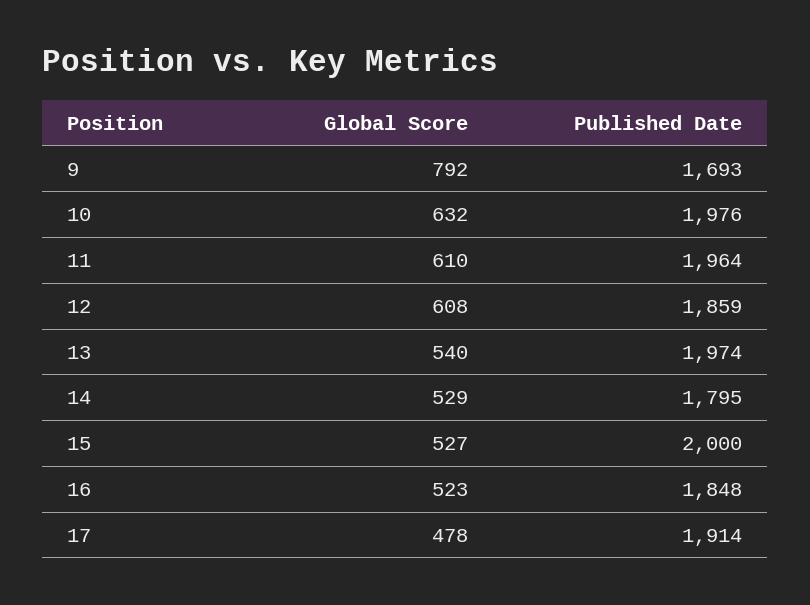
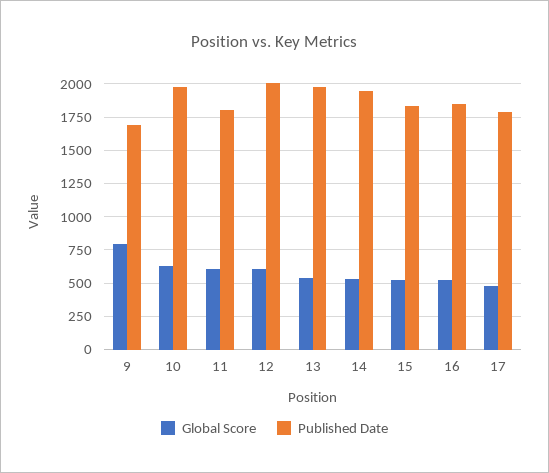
  {
    "Global Score": {
      "9": 792,
      "10": 632,
      "11": 610,
      "12": 608,
      "13": 540,
      "14": 529,
      "15": 527,
      "16": 523,
      "17": 478
    },
    "Published Date": {
      "9": 1693,
      "10": 1976,
-     "11": 1964,
+     "11": 1800,
-     "12": 1859,
+     "12": 2000,
      "13": 1974,
-     "14": 1795,
+     "14": 1950,
-     "15": 2000,
+     "15": 1850,
      "16": 1848,
-     "17": 1914
+     "17": 1800
    }
  }

